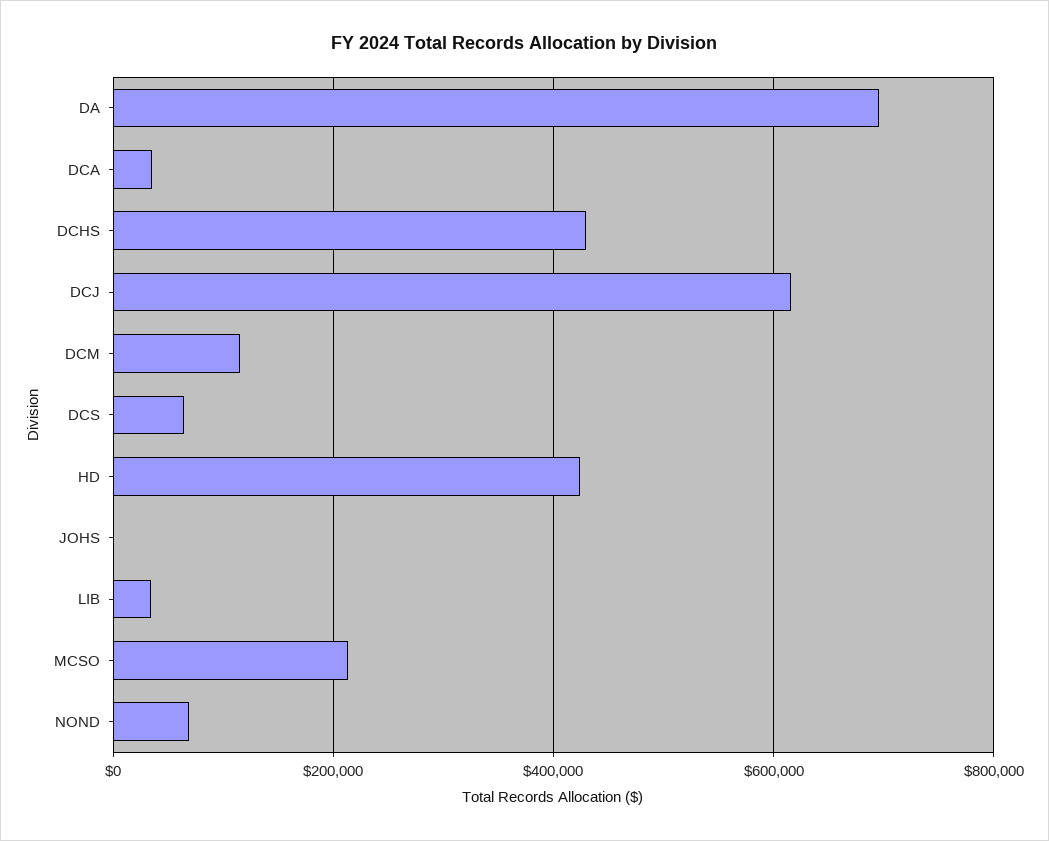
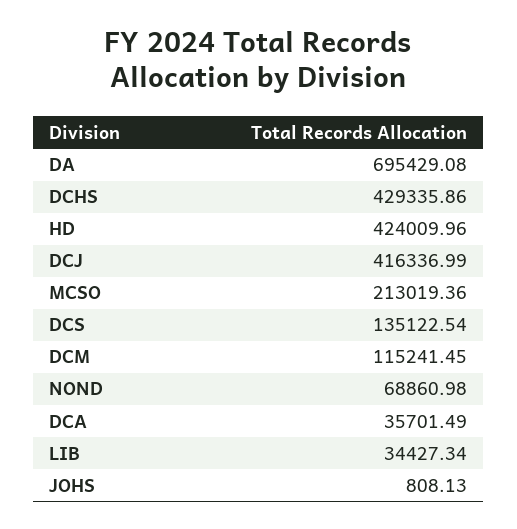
  {
    "DA": 695429.08,
    "DCA": 35701.49,
    "DCHS": 429335.86,
-   "DCJ": 620000,
+   "DCJ": 416336.99,
    "DCM": 115241.45,
-   "DCS": 60000,
+   "DCS": 135122.54,
    "HD": 424009.96,
    "JOHS": 808.13,
    "LIB": 34427.34,
    "MCSO": 213019.36,
    "NOND": 68860.98
  }

